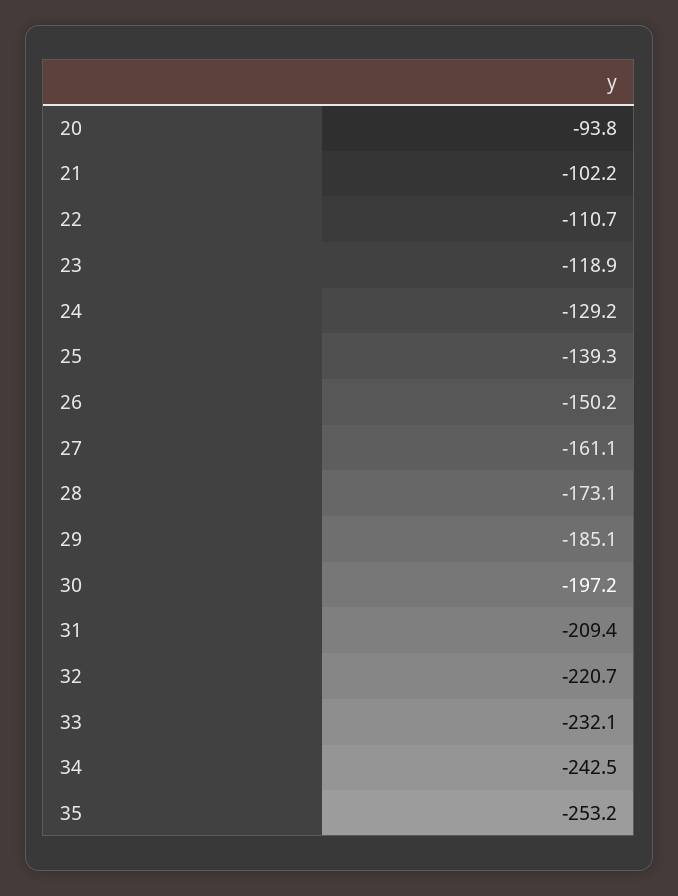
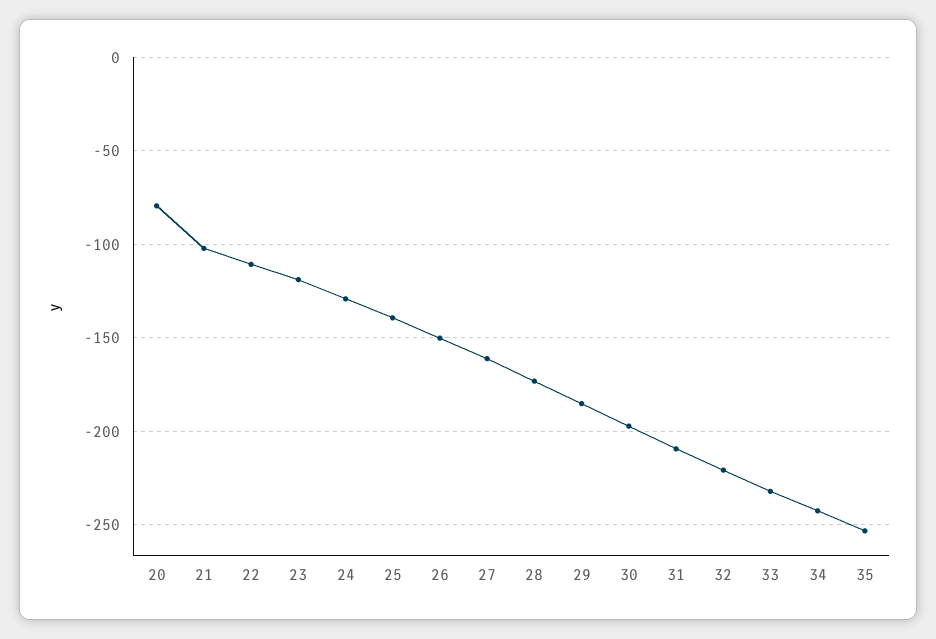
  {
-   "20": -93.8,
+   "20": -80,
    "21": -102.2,
    "22": -110.7,
    "23": -118.9,
    "24": -129.2,
    "25": -139.3,
    "26": -150.2,
    "27": -161.1,
    "28": -173.1,
    "29": -185.1,
    "30": -197.2,
    "31": -209.4,
    "32": -220.7,
    "33": -232.1,
    "34": -242.5,
    "35": -253.2
  }

